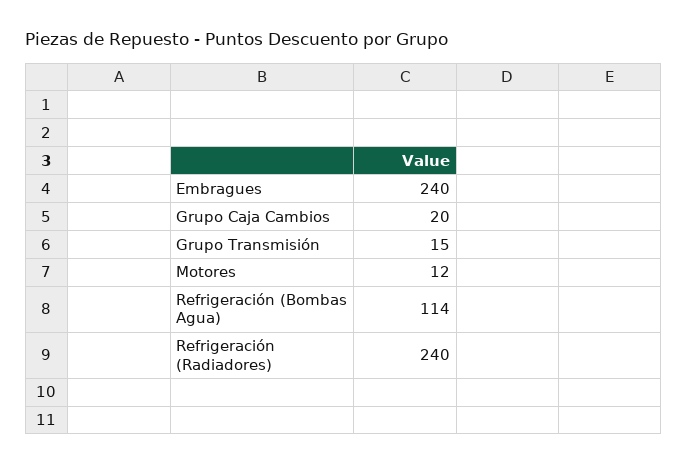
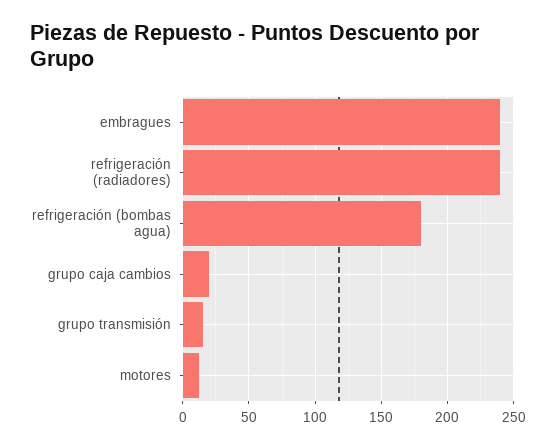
  {
    "Embragues": 240,
    "Grupo Caja Cambios": 20,
    "Grupo Transmisión": 15,
    "Motores": 12,
-   "Refrigeración (Bombas Agua)": 114,
+   "Refrigeración (Bombas Agua)": 180,
    "Refrigeración (Radiadores)": 240
  }

